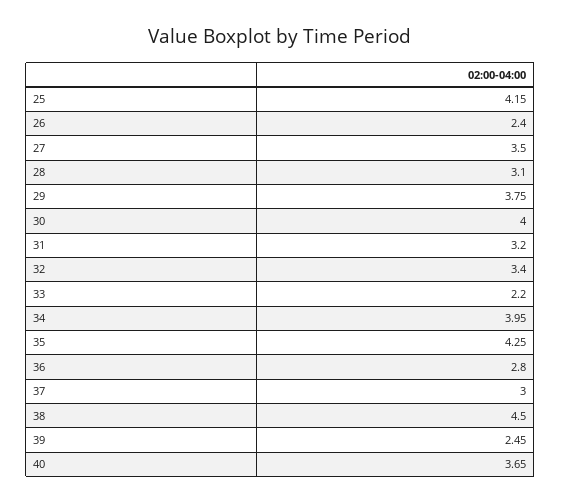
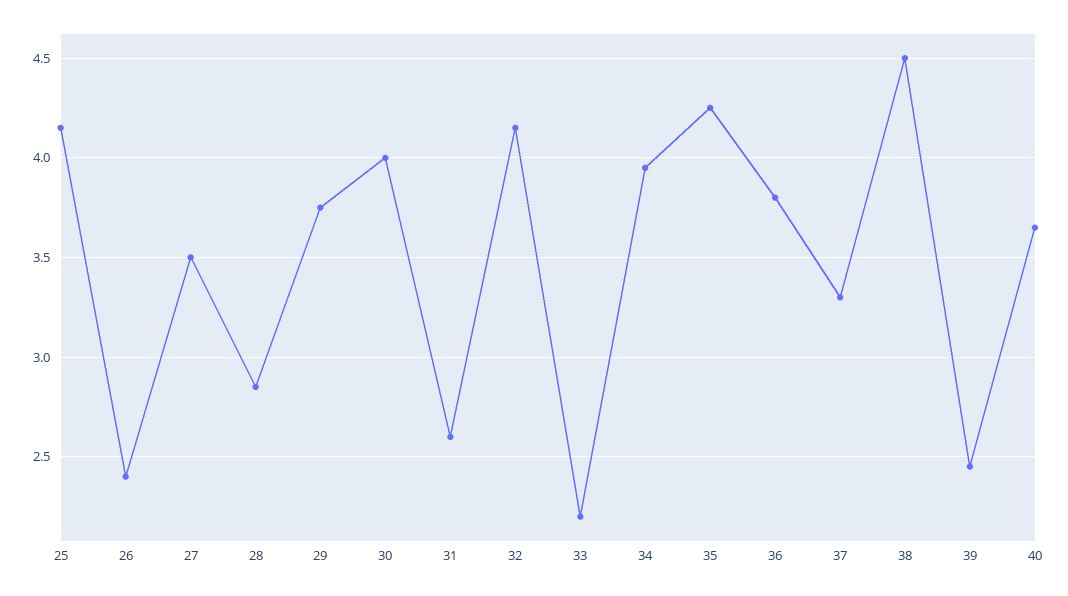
  {
    "25": 4.15,
    "26": 2.4,
    "27": 3.5,
-   "28": 3.1,
+   "28": 2.85,
    "29": 3.75,
    "30": 4,
-   "31": 3.2,
+   "31": 2.6,
-   "32": 3.4,
+   "32": 4.15,
    "33": 2.2,
    "34": 3.95,
    "35": 4.25,
-   "36": 2.8,
+   "36": 3.8,
-   "37": 3,
+   "37": 3.3,
    "38": 4.5,
    "39": 2.45,
    "40": 3.65
  }

